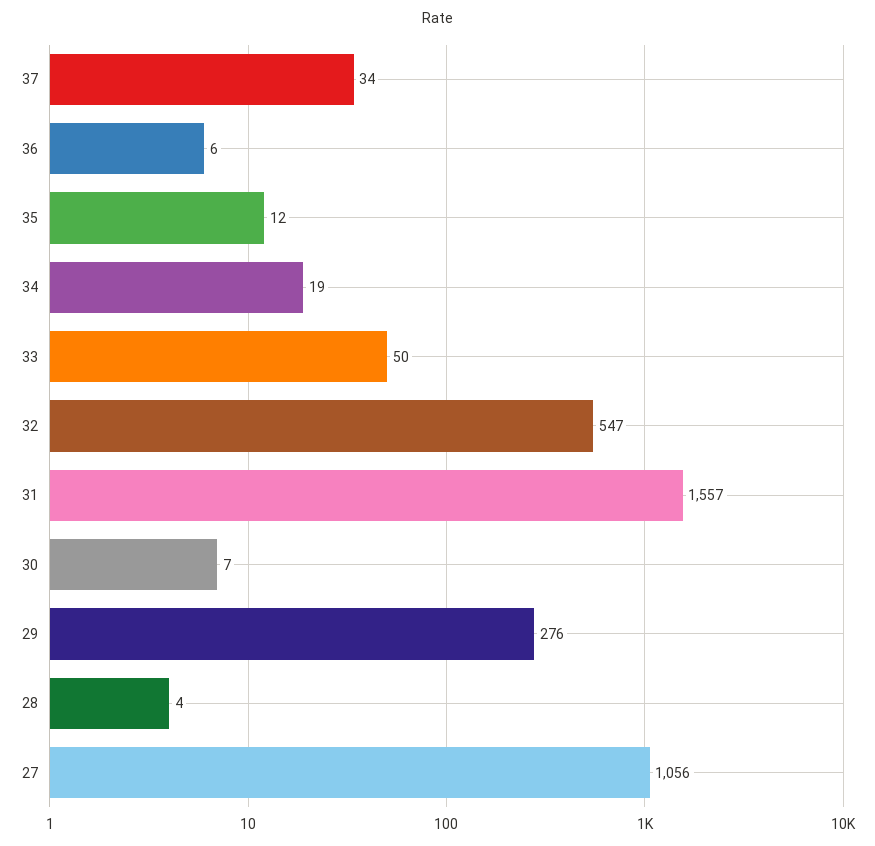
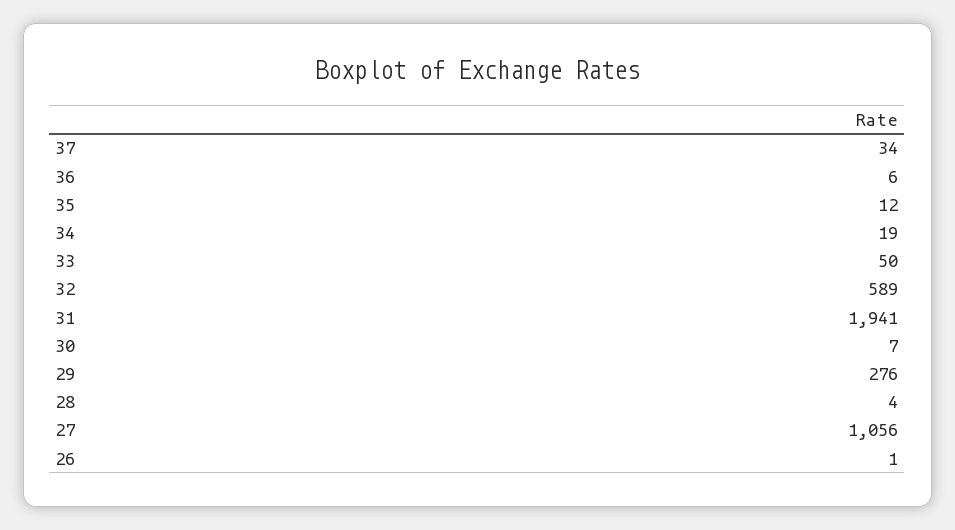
  {
    "37": 34,
    "36": 6,
    "35": 12,
    "34": 19,
    "33": 50,
-   "32": 547,
+   "32": 589,
-   "31": 1557,
+   "31": 1941,
    "30": 7,
    "29": 276,
    "28": 4,
-   "27": 1056
+   "27": 1056,
+   "26": 1
  }

